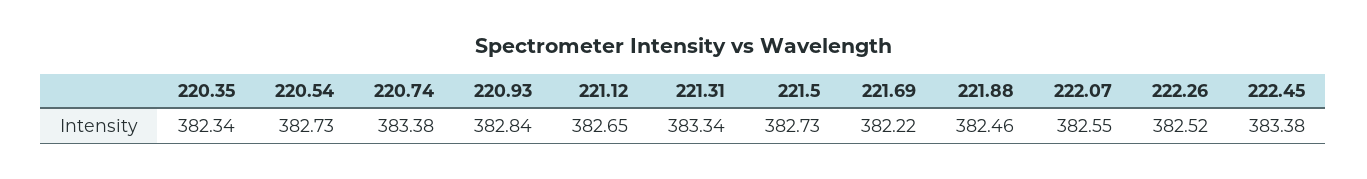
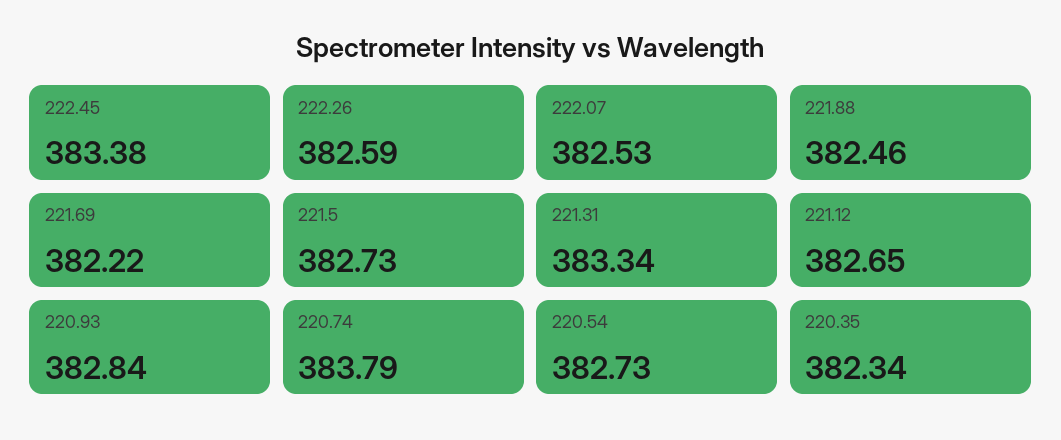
  {
    "220.35": 382.34,
    "220.54": 382.73,
-   "220.74": 383.38,
+   "220.74": 383.79,
    "220.93": 382.84,
    "221.12": 382.65,
    "221.31": 383.34,
    "221.5": 382.73,
    "221.69": 382.22,
    "221.88": 382.46,
-   "222.07": 382.55,
+   "222.07": 382.53,
-   "222.26": 382.52,
+   "222.26": 382.59,
    "222.45": 383.38
  }

